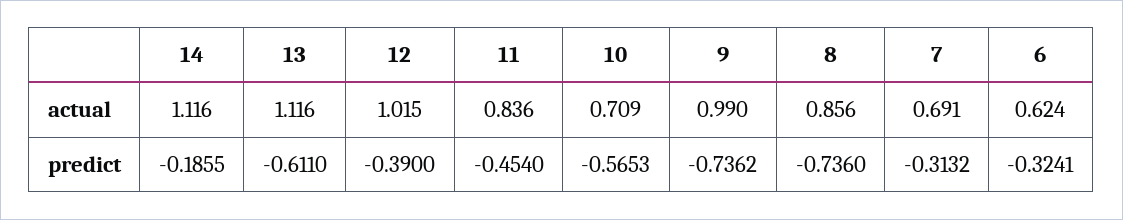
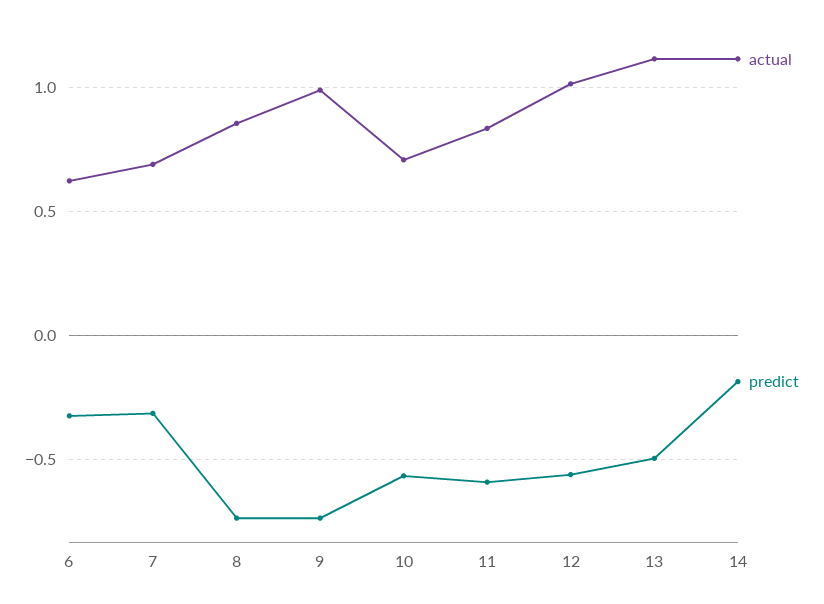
  {
    "actual": {
      "14": 1.116,
      "13": 1.116,
      "12": 1.015,
      "11": 0.836,
      "10": 0.709,
      "9": 0.99,
      "8": 0.856,
      "7": 0.691,
      "6": 0.624
    },
    "predict": {
      "14": -0.1855,
-     "13": -0.611,
+     "13": -0.5,
-     "12": -0.39,
+     "12": -0.55,
-     "11": -0.454,
+     "11": -0.6,
      "10": -0.5653,
      "9": -0.7362,
      "8": -0.736,
      "7": -0.3132,
      "6": -0.3241
    }
  }

